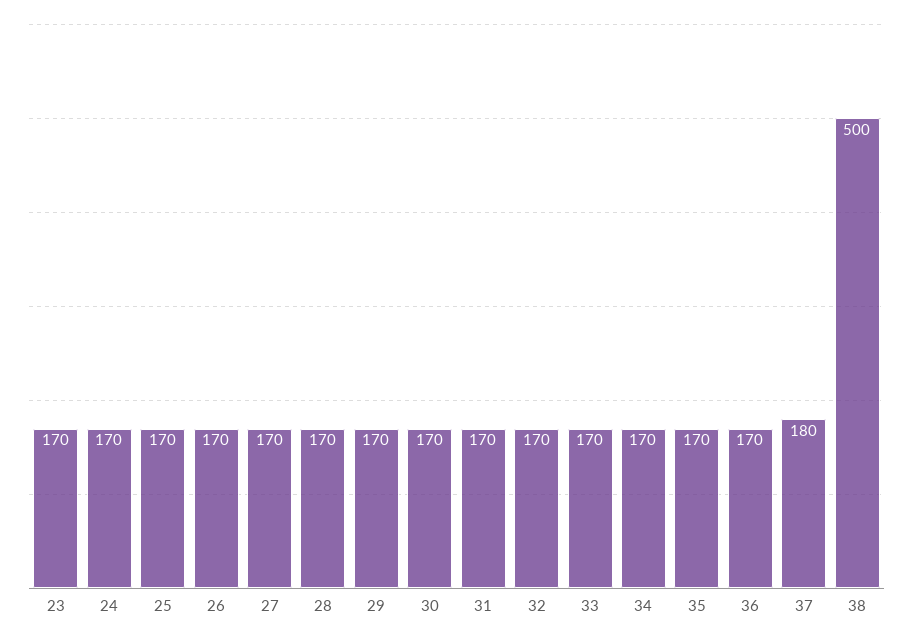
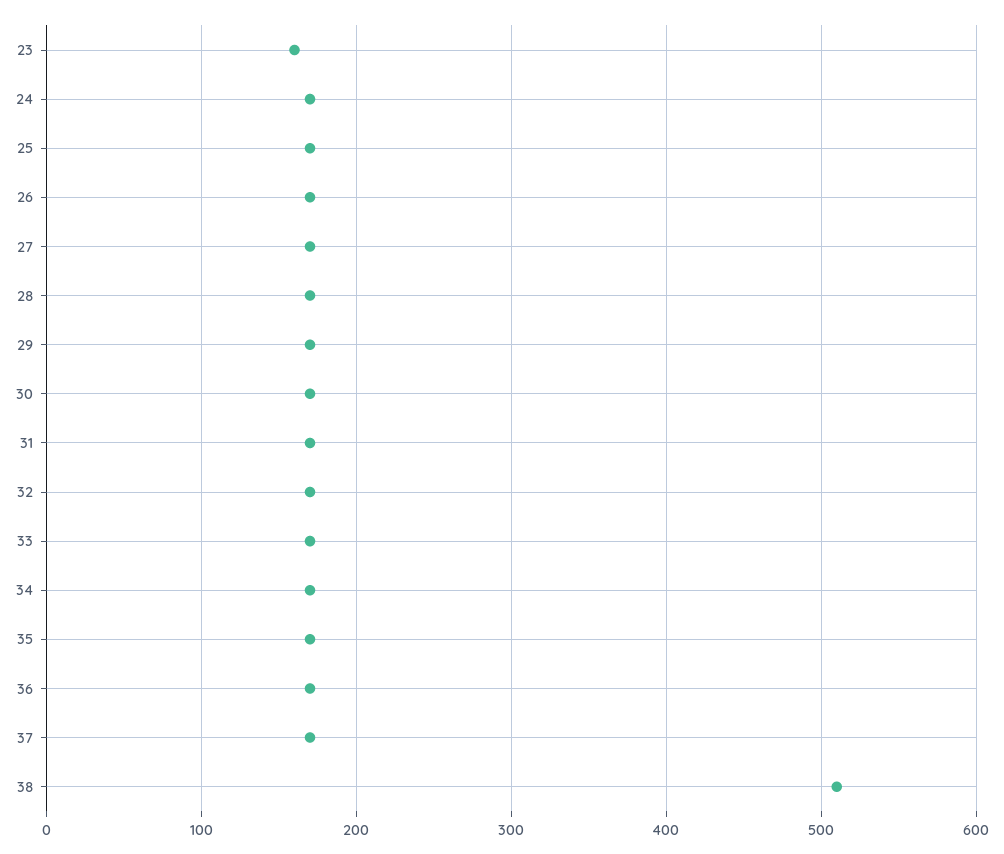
  {
-   "23": 170,
+   "23": 160,
    "24": 170,
    "25": 170,
    "26": 170,
    "27": 170,
    "28": 170,
    "29": 170,
    "30": 170,
    "31": 170,
    "32": 170,
    "33": 170,
    "34": 170,
    "35": 170,
    "36": 170,
-   "37": 180,
+   "37": 170,
-   "38": 500
+   "38": 510
  }

